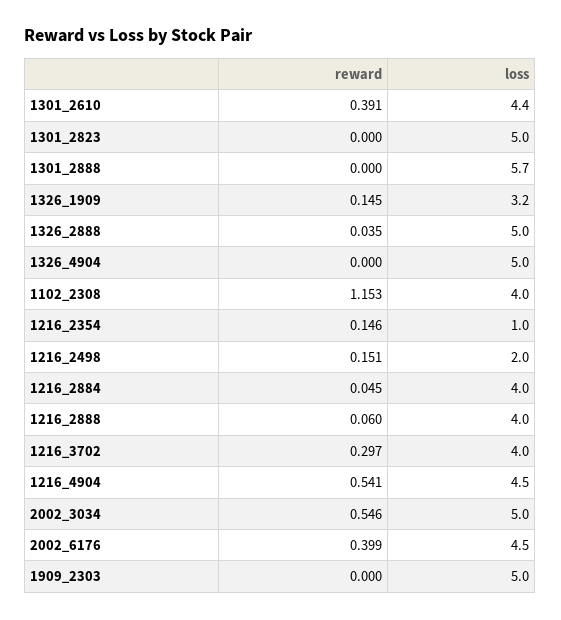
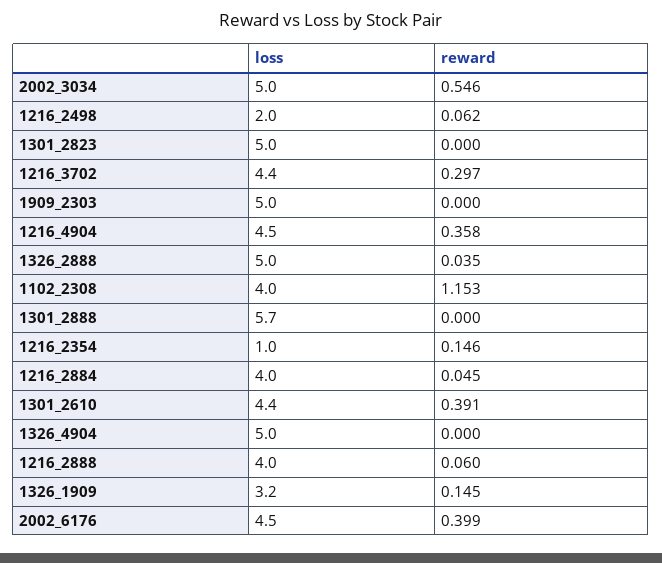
  {
    "reward": {
      "1301_2610": 0.391,
      "1301_2823": 0,
      "1301_2888": 0,
      "1326_1909": 0.145,
      "1326_2888": 0.035,
      "1326_4904": 0,
      "1102_2308": 1.153,
      "1216_2354": 0.146,
-     "1216_2498": 0.151,
+     "1216_2498": 0.062,
      "1216_2884": 0.045,
      "1216_2888": 0.06,
      "1216_3702": 0.297,
-     "1216_4904": 0.541,
+     "1216_4904": 0.358,
      "2002_3034": 0.546,
      "2002_6176": 0.399,
      "1909_2303": 0
    },
    "loss": {
      "1301_2610": 4.4,
      "1301_2823": 5,
      "1301_2888": 5.7,
      "1326_1909": 3.2,
      "1326_2888": 5,
      "1326_4904": 5,
      "1102_2308": 4,
      "1216_2354": 1,
      "1216_2498": 2,
      "1216_2884": 4,
      "1216_2888": 4,
-     "1216_3702": 4,
+     "1216_3702": 4.4,
      "1216_4904": 4.5,
      "2002_3034": 5,
      "2002_6176": 4.5,
      "1909_2303": 5
    }
  }

